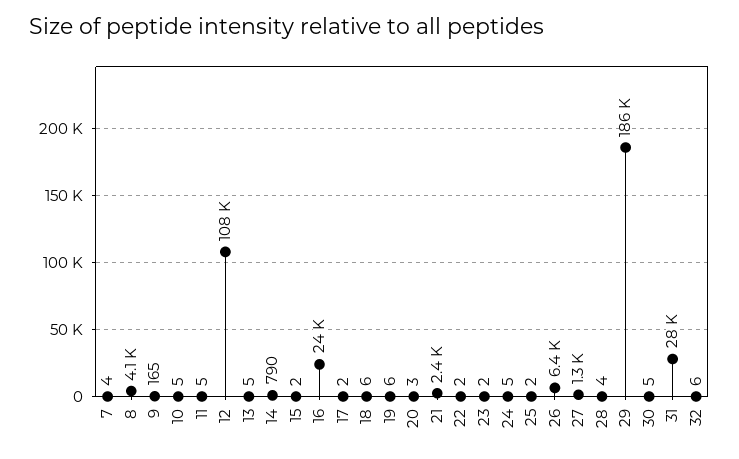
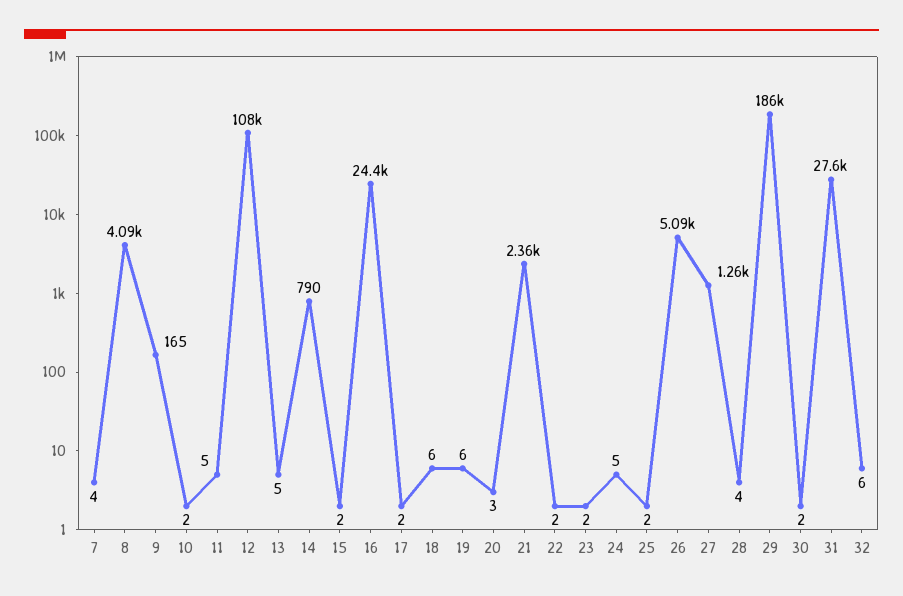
  {
    "7": 4,
    "8": 4090,
    "9": 165,
-   "10": 5,
+   "10": 2,
    "11": 5,
    "12": 108000,
    "13": 5,
    "14": 790,
    "15": 2,
    "16": 24400,
    "17": 2,
    "18": 6,
    "19": 6,
    "20": 3,
    "21": 2360,
    "22": 2,
    "23": 2,
    "24": 5,
    "25": 2,
-   "26": 6400,
+   "26": 5090,
    "27": 1260,
    "28": 4,
    "29": 186000,
-   "30": 5,
+   "30": 2,
    "31": 27600,
    "32": 6
  }

